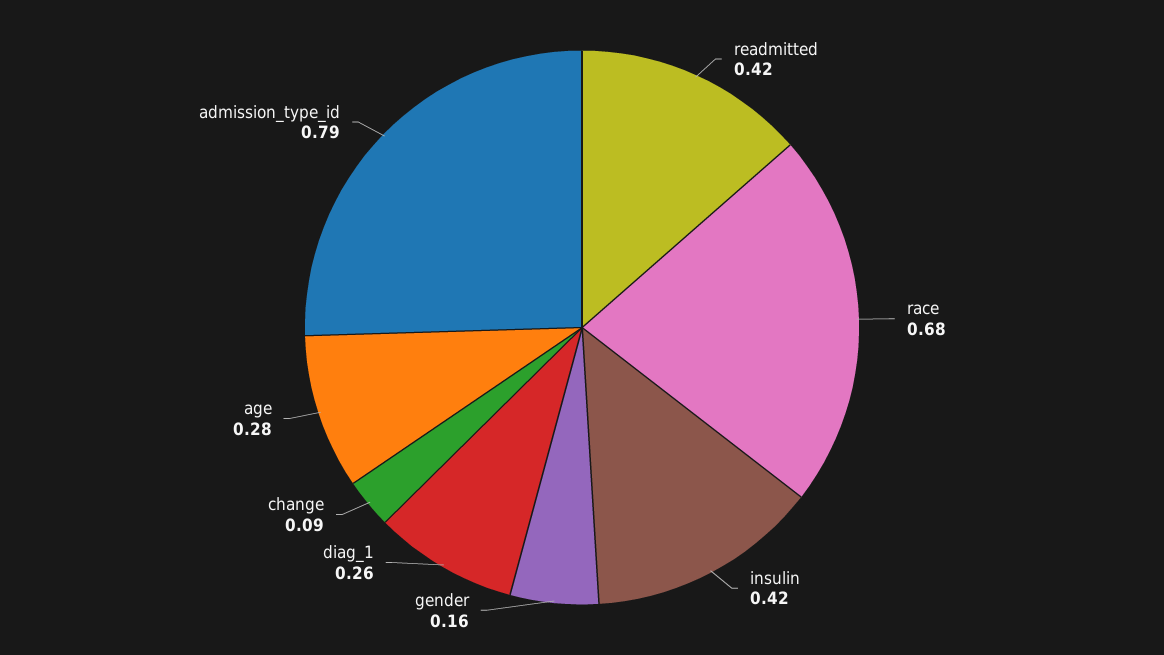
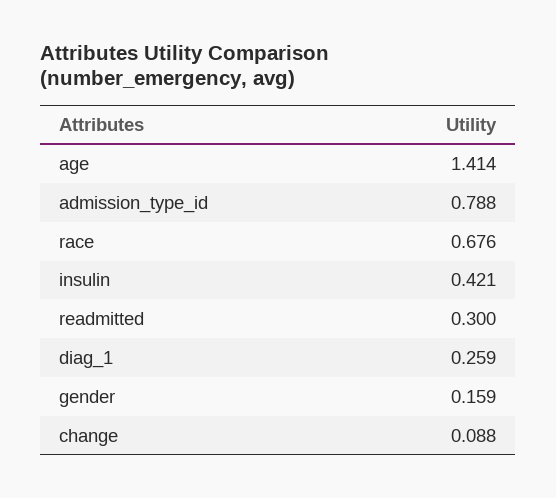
  {
-   "readmitted": 0.42,
+   "readmitted": 0.3,
    "race": 0.676,
    "insulin": 0.421,
    "gender": 0.159,
    "diag_1": 0.259,
    "change": 0.088,
-   "age": 0.28,
+   "age": 1.414,
    "admission_type_id": 0.788
  }

